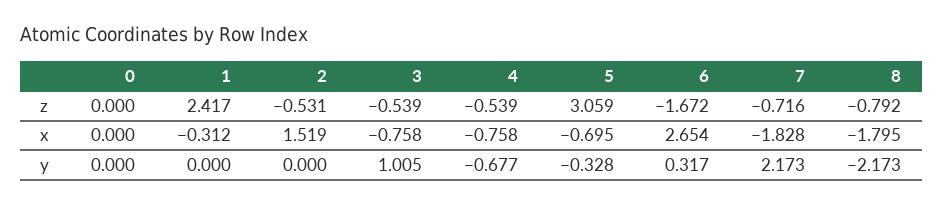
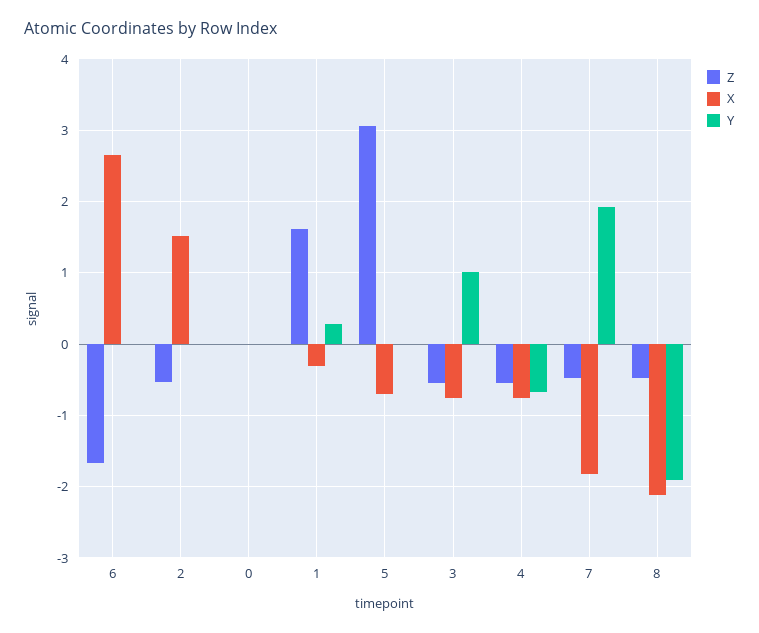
  {
    "z": {
      "0": 0,
-     "1": 2.417,
+     "1": 1.6,
      "2": -0.531,
      "3": -0.539,
      "4": -0.539,
      "5": 3.059,
      "6": -1.672,
-     "7": -0.716,
+     "7": -0.5,
-     "8": -0.792
+     "8": -0.5
    },
    "x": {
      "0": 0,
      "1": -0.312,
      "2": 1.519,
      "3": -0.758,
      "4": -0.758,
      "5": -0.695,
      "6": 2.654,
      "7": -1.828,
-     "8": -1.795
+     "8": -2.1
    },
    "y": {
      "0": 0,
-     "1": 0,
+     "1": 0.3,
      "2": 0,
      "3": 1.005,
      "4": -0.677,
-     "5": -0.328,
+     "5": 0,
-     "6": 0.317,
+     "6": 0,
-     "7": 2.173,
+     "7": 1.9,
-     "8": -2.173
+     "8": -1.9
    }
  }

